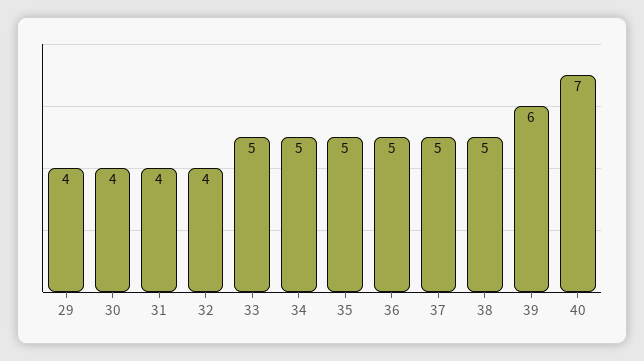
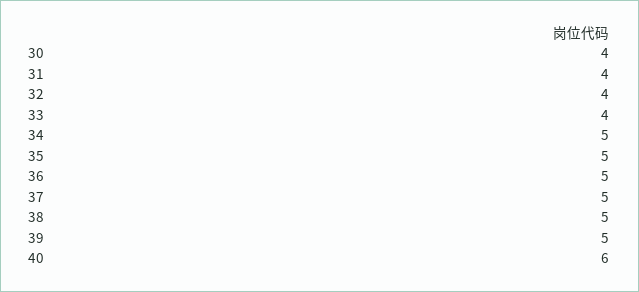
  {
-   "29": 4,
    "30": 4,
    "31": 4,
    "32": 4,
-   "33": 5,
+   "33": 4,
    "34": 5,
    "35": 5,
    "36": 5,
    "37": 5,
    "38": 5,
-   "39": 6,
+   "39": 5,
-   "40": 7
+   "40": 6
  }

